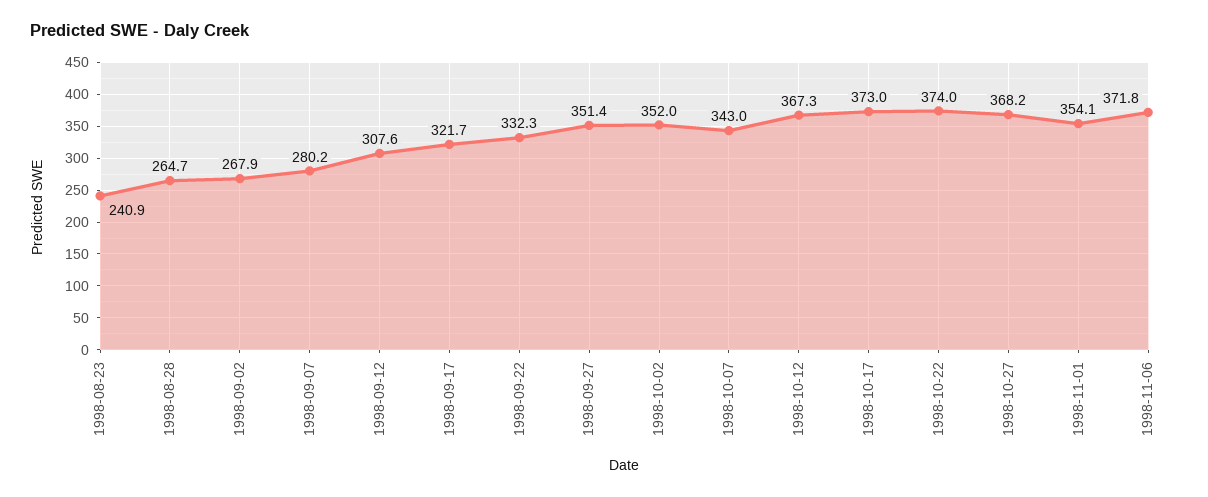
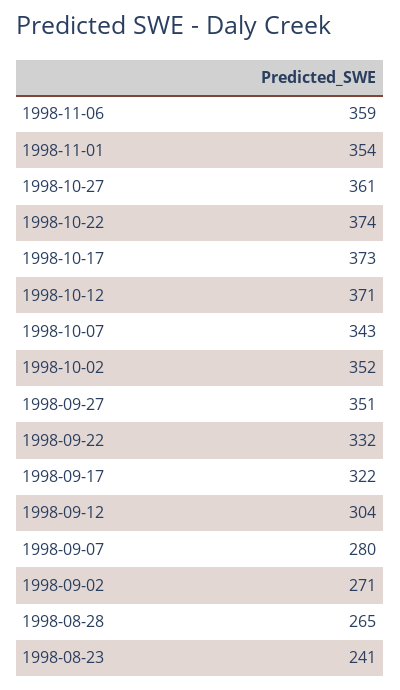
  {
    "1998-08-23": 240.9,
    "1998-08-28": 264.7,
-   "1998-09-02": 267.9,
+   "1998-09-02": 271,
    "1998-09-07": 280.2,
-   "1998-09-12": 307.6,
+   "1998-09-12": 304,
    "1998-09-17": 321.7,
    "1998-09-22": 332.3,
    "1998-09-27": 351.4,
    "1998-10-02": 352,
    "1998-10-07": 343,
-   "1998-10-12": 367.3,
+   "1998-10-12": 371,
    "1998-10-17": 373,
    "1998-10-22": 374,
-   "1998-10-27": 368.2,
+   "1998-10-27": 361,
    "1998-11-01": 354.1,
-   "1998-11-06": 371.8
+   "1998-11-06": 359
  }

